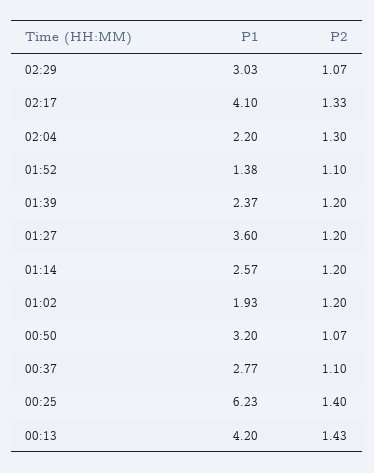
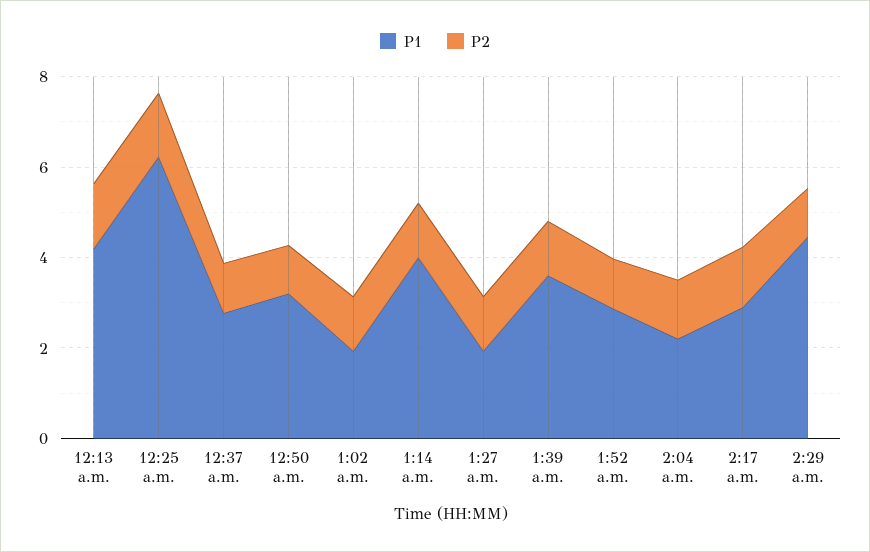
  {
    "P1": {
-     "02:29": 3.03,
+     "02:29": 4.5,
-     "02:17": 4.1,
+     "02:17": 3,
      "02:04": 2.2,
-     "01:52": 1.38,
+     "01:52": 3,
-     "01:39": 2.37,
+     "01:39": 3.5,
-     "01:27": 3.6,
+     "01:27": 2,
-     "01:14": 2.57,
+     "01:14": 4,
      "01:02": 1.93,
      "00:50": 3.2,
      "00:37": 2.77,
      "00:25": 6.23,
      "00:13": 4.2
    },
    "P2": {
      "02:29": 1.07,
      "02:17": 1.33,
      "02:04": 1.3,
      "01:52": 1.1,
      "01:39": 1.2,
      "01:27": 1.2,
      "01:14": 1.2,
      "01:02": 1.2,
      "00:50": 1.07,
      "00:37": 1.1,
      "00:25": 1.4,
      "00:13": 1.43
    }
  }

